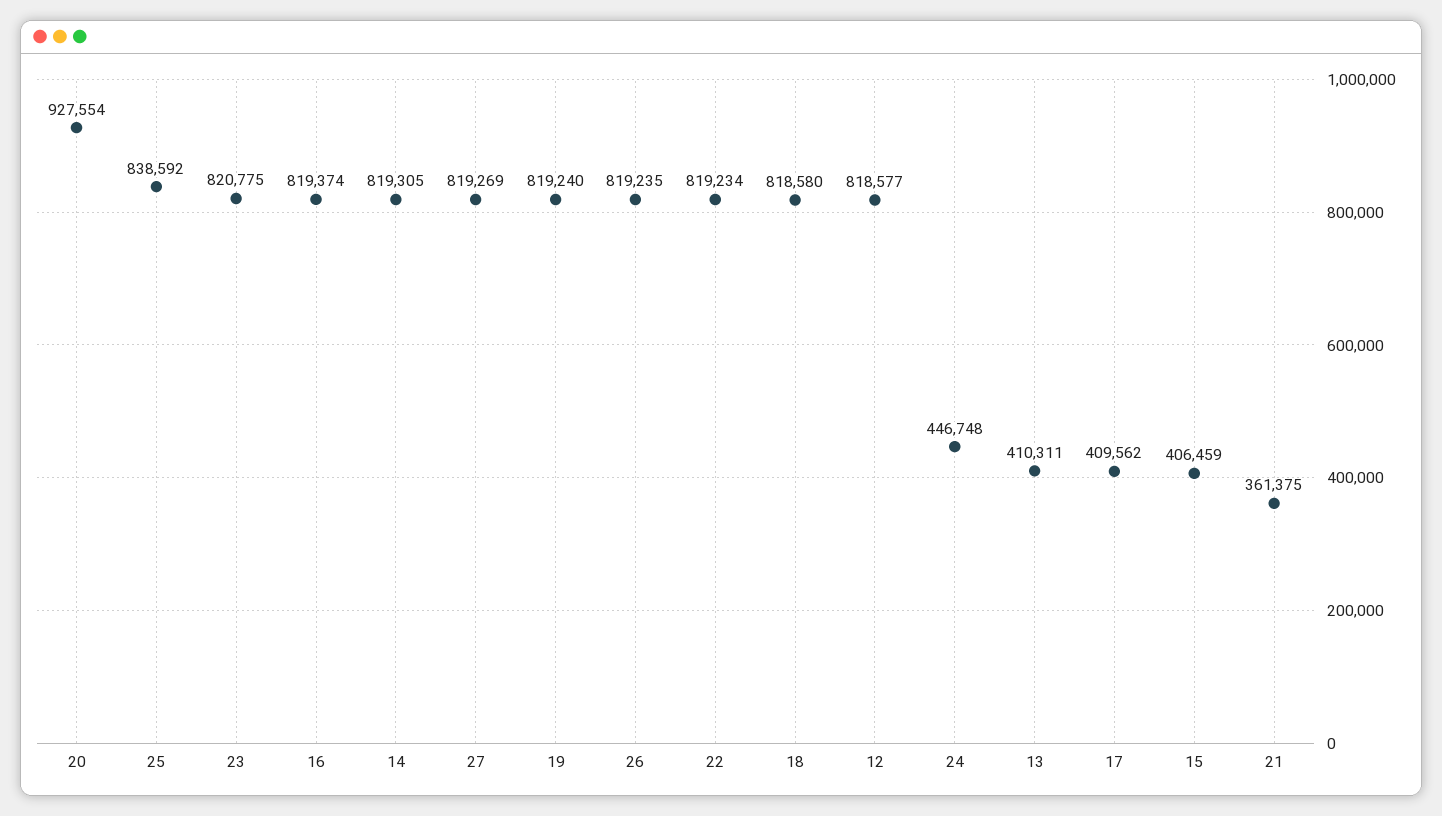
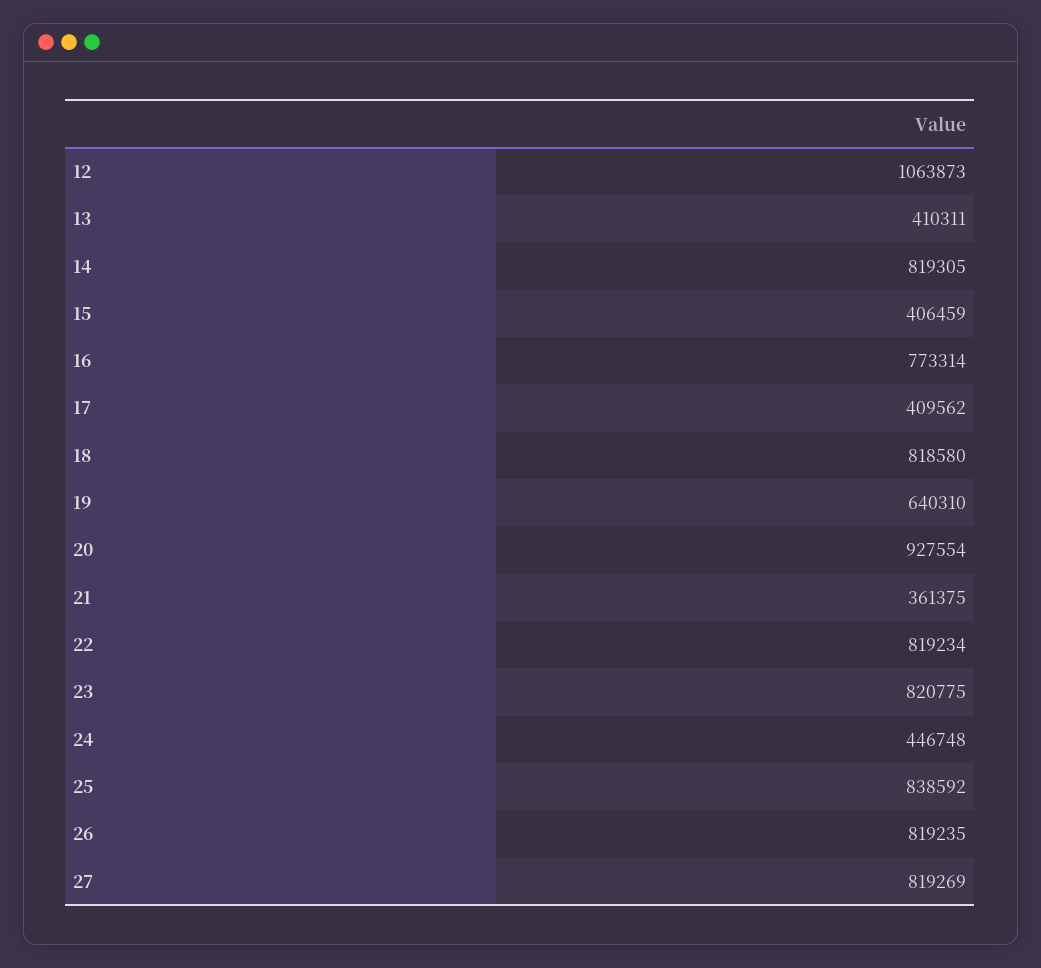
  {
    "20": 927554,
    "25": 838592,
    "23": 820775,
-   "16": 819374,
+   "16": 773314,
    "14": 819305,
    "27": 819269,
-   "19": 819240,
+   "19": 640310,
    "26": 819235,
    "22": 819234,
    "18": 818580,
-   "12": 818577,
+   "12": 1063873,
    "24": 446748,
    "13": 410311,
    "17": 409562,
    "15": 406459,
    "21": 361375
  }

